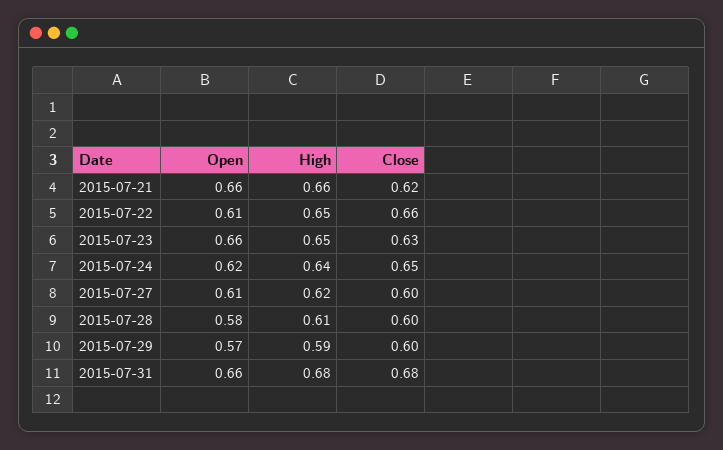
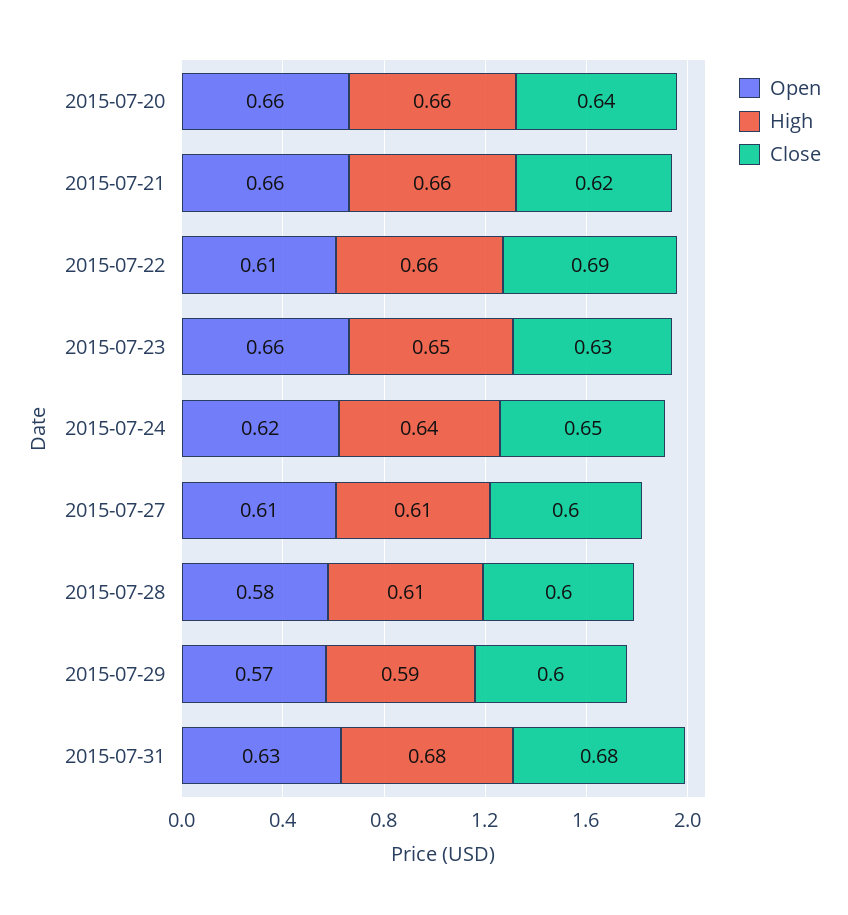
  {
    "Open": {
      "2015-07-21": 0.66,
      "2015-07-22": 0.61,
      "2015-07-23": 0.66,
      "2015-07-24": 0.62,
      "2015-07-27": 0.61,
      "2015-07-28": 0.58,
      "2015-07-29": 0.57,
-     "2015-07-31": 0.66
+     "2015-07-31": 0.63,
+     "2015-07-20": 0.66
    },
    "High": {
      "2015-07-21": 0.66,
-     "2015-07-22": 0.65,
+     "2015-07-22": 0.66,
      "2015-07-23": 0.65,
      "2015-07-24": 0.64,
-     "2015-07-27": 0.62,
+     "2015-07-27": 0.61,
      "2015-07-28": 0.61,
      "2015-07-29": 0.59,
-     "2015-07-31": 0.68
+     "2015-07-31": 0.68,
+     "2015-07-20": 0.66
    },
    "Close": {
      "2015-07-21": 0.62,
-     "2015-07-22": 0.66,
+     "2015-07-22": 0.69,
      "2015-07-23": 0.63,
      "2015-07-24": 0.65,
      "2015-07-27": 0.6,
      "2015-07-28": 0.6,
      "2015-07-29": 0.6,
-     "2015-07-31": 0.68
+     "2015-07-31": 0.68,
+     "2015-07-20": 0.64
    }
  }

